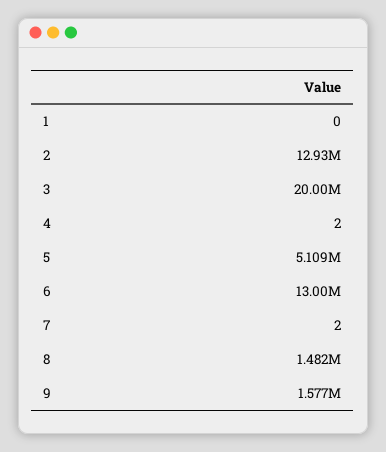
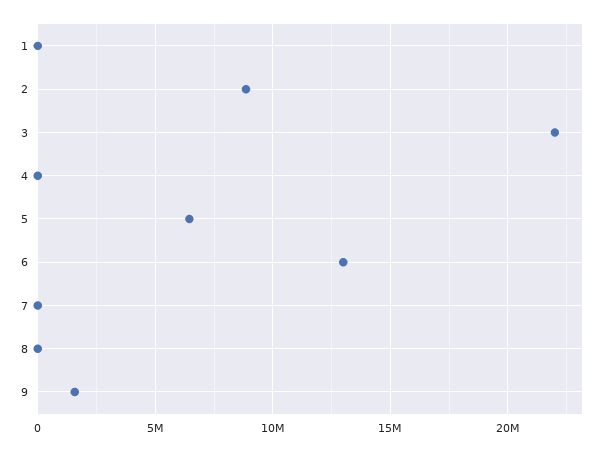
  {
    "1": 0,
-   "2": 12930000,
+   "2": 9000000,
-   "3": 20000000,
+   "3": 22000000,
    "4": 2,
-   "5": 5109000,
+   "5": 6500000,
    "6": 13000000,
    "7": 2,
-   "8": 1482000,
+   "8": 0,
    "9": 1577000
  }

